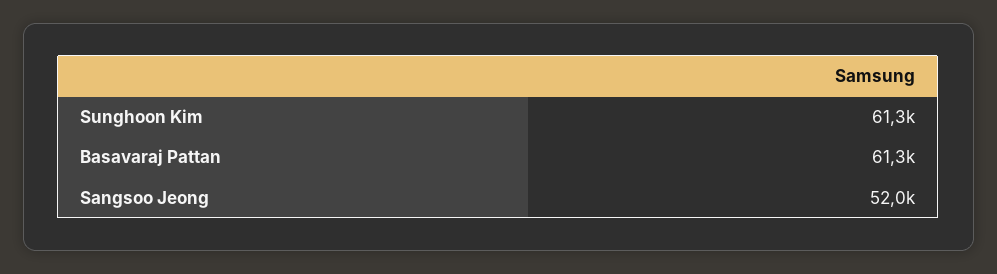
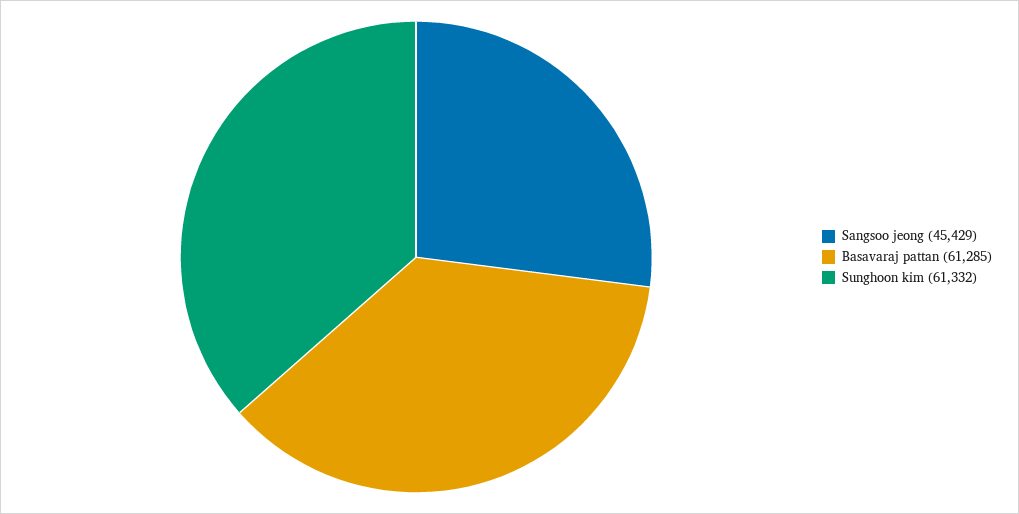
  {
    "Sunghoon Kim": 61332,
    "Basavaraj Pattan": 61285,
-   "Sangsoo Jeong": 52000
+   "Sangsoo Jeong": 45429
  }

